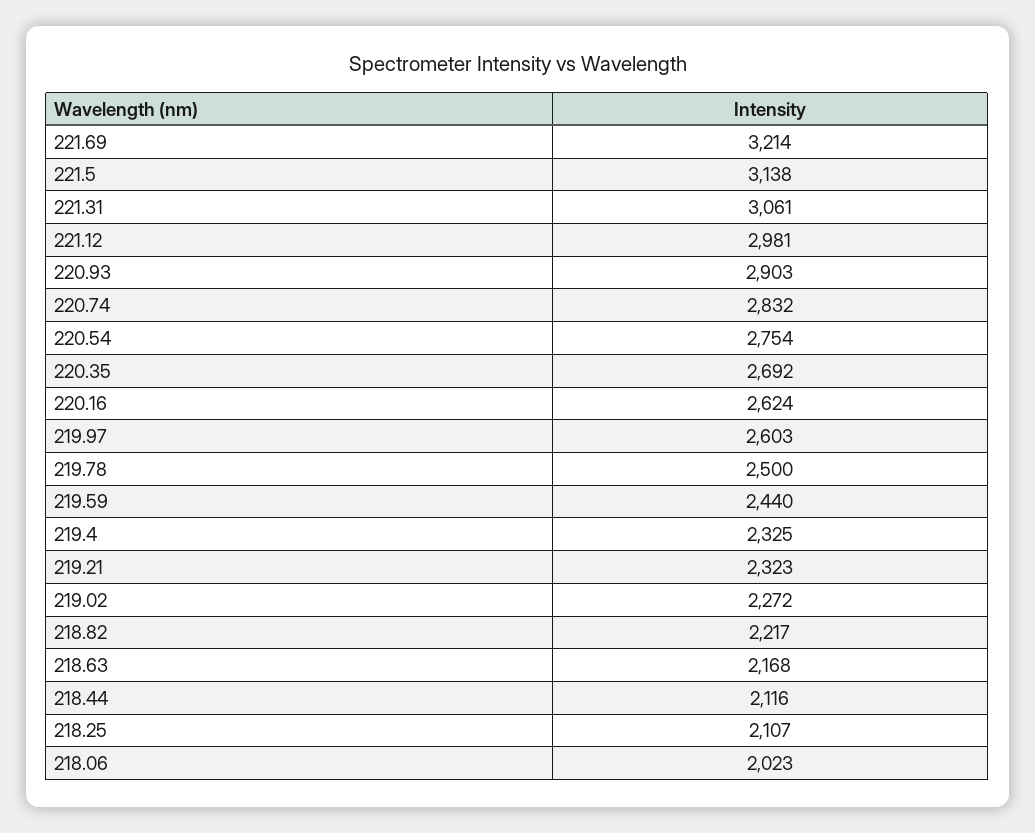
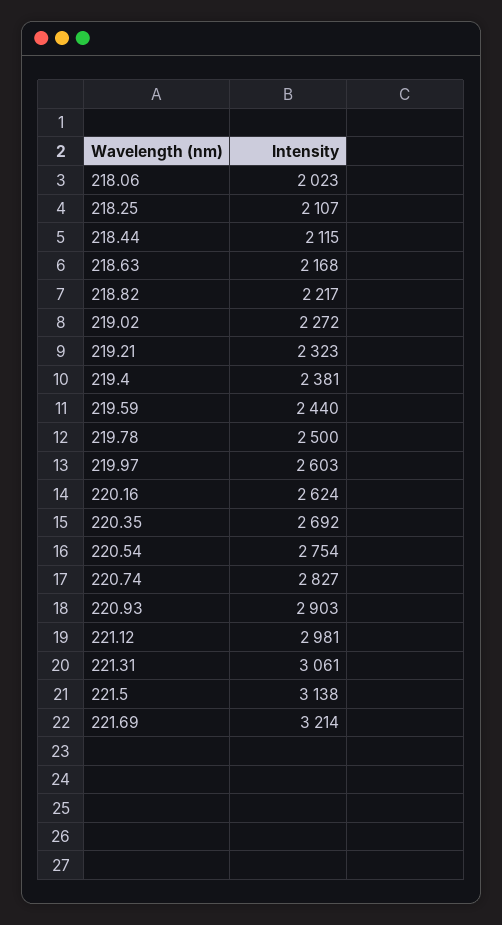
  {
    "221.69": 3214,
    "221.5": 3138,
    "221.31": 3061,
    "221.12": 2981,
    "220.93": 2903,
-   "220.74": 2832,
+   "220.74": 2827,
    "220.54": 2754,
    "220.35": 2692,
    "220.16": 2624,
    "219.97": 2603,
    "219.78": 2500,
    "219.59": 2440,
-   "219.4": 2325,
+   "219.4": 2381,
    "219.21": 2323,
    "219.02": 2272,
    "218.82": 2217,
    "218.63": 2168,
-   "218.44": 2116,
+   "218.44": 2115,
    "218.25": 2107,
    "218.06": 2023
  }

